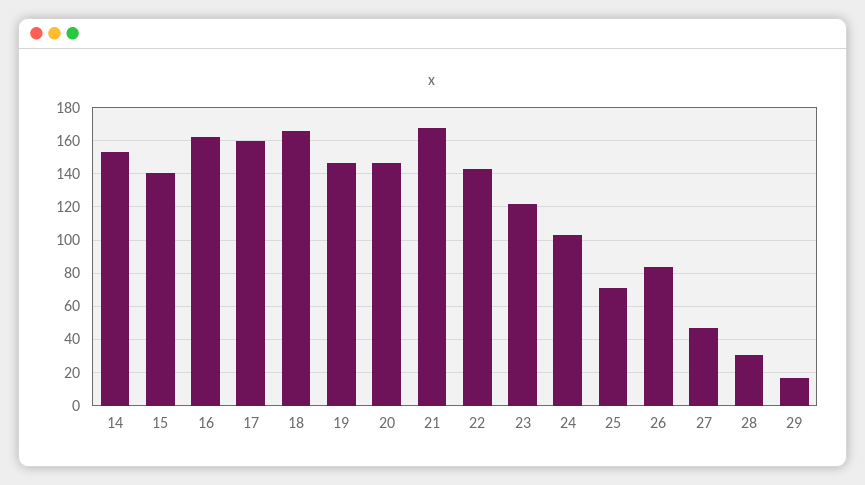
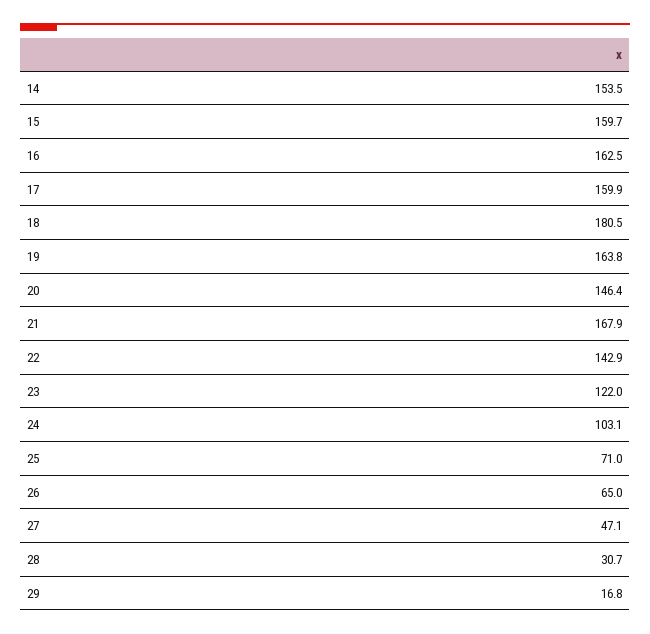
  {
    "14": 153.5,
-   "15": 140,
+   "15": 159.7,
    "16": 162.5,
    "17": 159.9,
-   "18": 165,
+   "18": 180.5,
-   "19": 145,
+   "19": 163.8,
    "20": 146.4,
    "21": 167.9,
    "22": 142.9,
    "23": 122,
    "24": 103.1,
    "25": 71,
-   "26": 85,
+   "26": 65,
    "27": 47.1,
    "28": 30.7,
    "29": 16.8
  }

